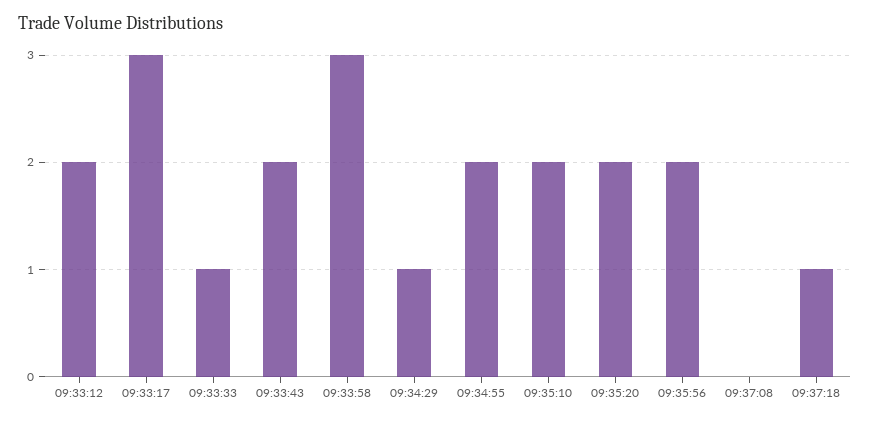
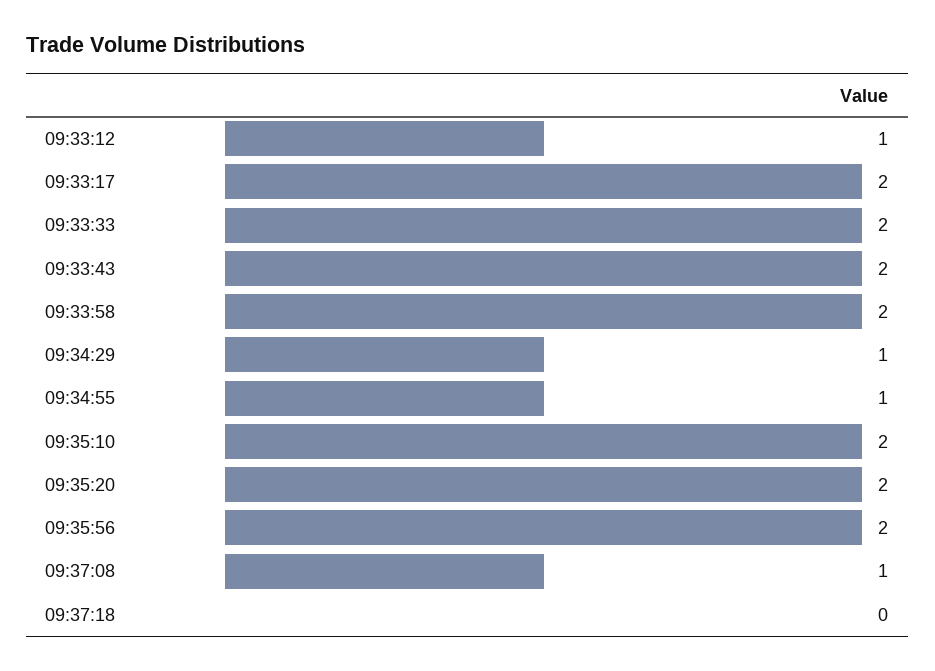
  {
-   "09:33:12": 2,
+   "09:33:12": 1,
-   "09:33:17": 3,
+   "09:33:17": 2,
-   "09:33:33": 1,
+   "09:33:33": 2,
    "09:33:43": 2,
-   "09:33:58": 3,
+   "09:33:58": 2,
    "09:34:29": 1,
-   "09:34:55": 2,
+   "09:34:55": 1,
    "09:35:10": 2,
    "09:35:20": 2,
    "09:35:56": 2,
-   "09:37:08": 0,
+   "09:37:08": 1,
-   "09:37:18": 1
+   "09:37:18": 0
  }

